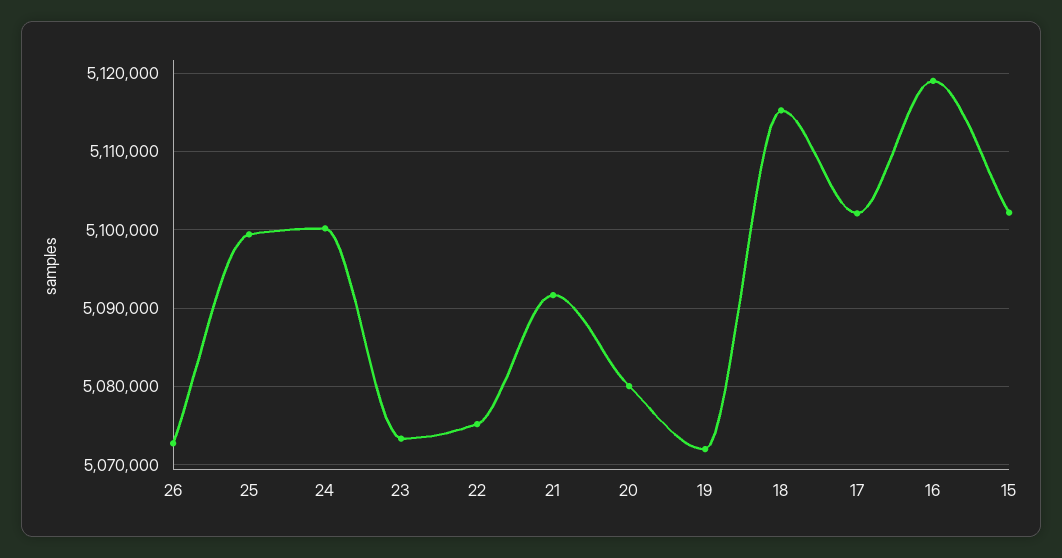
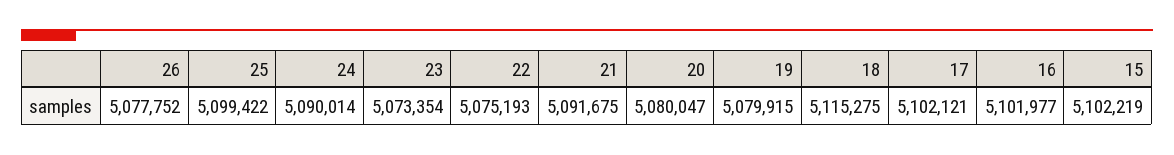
  {
-   "26": 5073000,
+   "26": 5077752,
    "25": 5099422,
-   "24": 5100000,
+   "24": 5090014,
    "23": 5073354,
    "22": 5075193,
    "21": 5091675,
    "20": 5080047,
-   "19": 5072000,
+   "19": 5079915,
    "18": 5115275,
    "17": 5102121,
-   "16": 5119000,
+   "16": 5101977,
    "15": 5102219
  }

